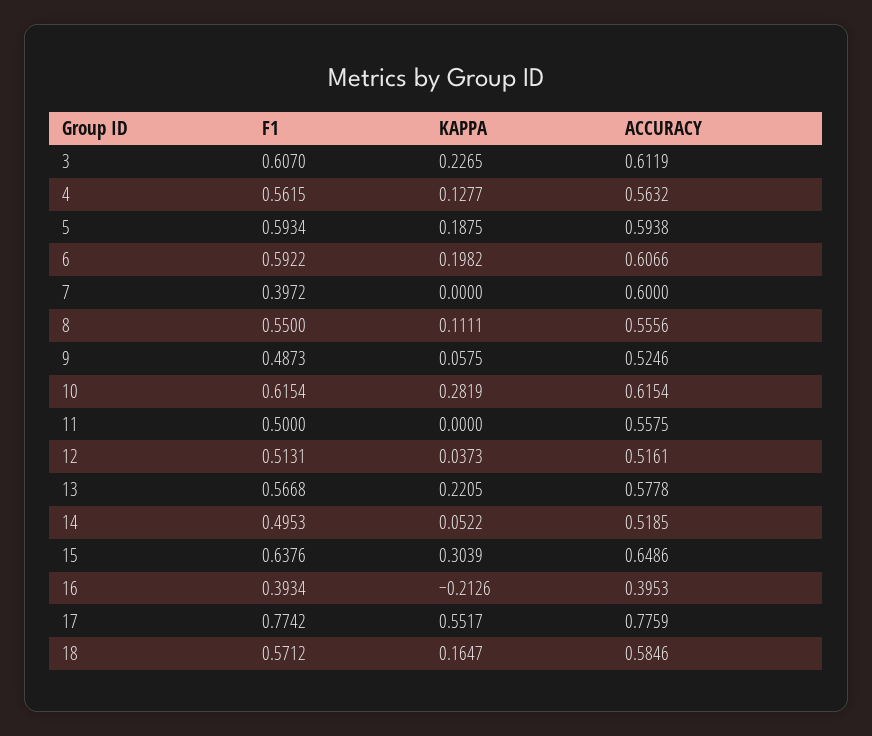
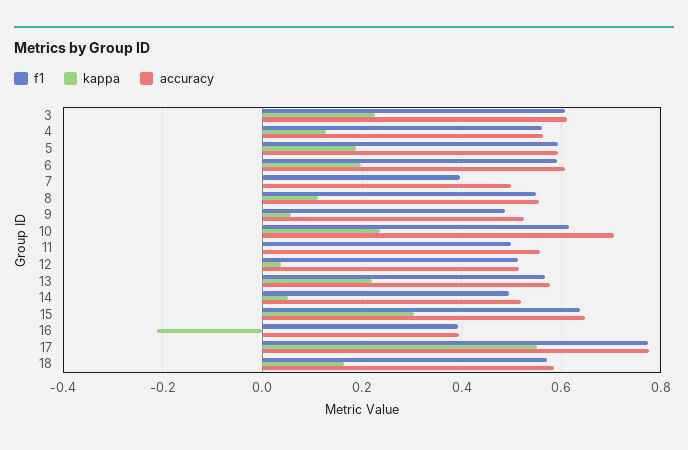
  {
    "F1": {
      "3": 0.607,
      "4": 0.5615,
      "5": 0.5934,
      "6": 0.5922,
      "7": 0.3972,
      "8": 0.55,
      "9": 0.4873,
      "10": 0.6154,
      "11": 0.5,
      "12": 0.5131,
      "13": 0.5668,
      "14": 0.4953,
      "15": 0.6376,
      "16": 0.3934,
      "17": 0.7742,
      "18": 0.5712
    },
    "KAPPA": {
      "3": 0.2265,
      "4": 0.1277,
      "5": 0.1875,
      "6": 0.1982,
      "7": 0,
      "8": 0.1111,
      "9": 0.0575,
-     "10": 0.2819,
+     "10": 0.24,
      "11": 0,
      "12": 0.0373,
      "13": 0.2205,
      "14": 0.0522,
      "15": 0.3039,
      "16": -0.2126,
      "17": 0.5517,
      "18": 0.1647
    },
    "ACCURACY": {
      "3": 0.6119,
      "4": 0.5632,
      "5": 0.5938,
      "6": 0.6066,
-     "7": 0.6,
+     "7": 0.5,
      "8": 0.5556,
      "9": 0.5246,
-     "10": 0.6154,
+     "10": 0.7,
      "11": 0.5575,
      "12": 0.5161,
      "13": 0.5778,
      "14": 0.5185,
      "15": 0.6486,
      "16": 0.3953,
      "17": 0.7759,
      "18": 0.5846
    }
  }

